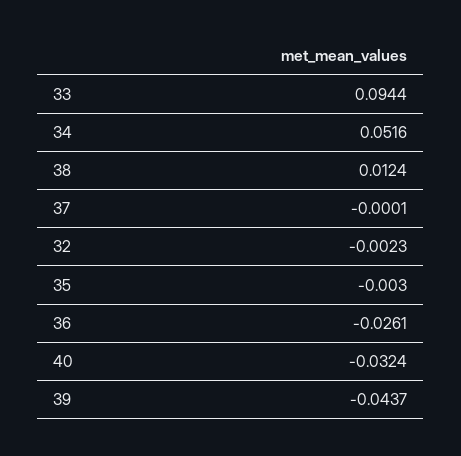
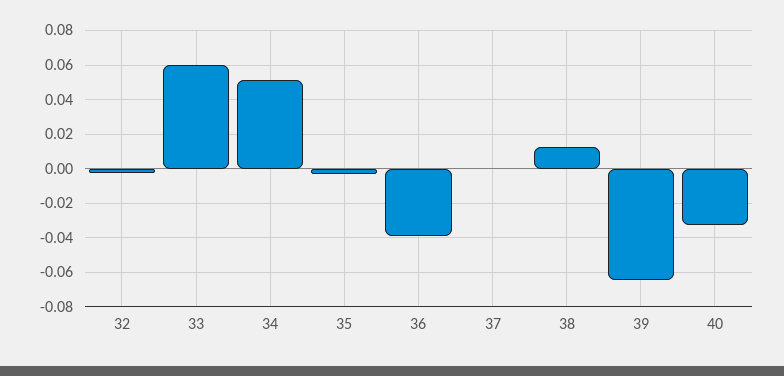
  {
-   "33": 0.0944,
+   "33": 0.06,
    "34": 0.0516,
    "38": 0.0124,
    "37": -0.0001,
    "32": -0.0023,
    "35": -0.003,
-   "36": -0.0261,
+   "36": -0.04,
    "40": -0.0324,
-   "39": -0.0437
+   "39": -0.065
  }

